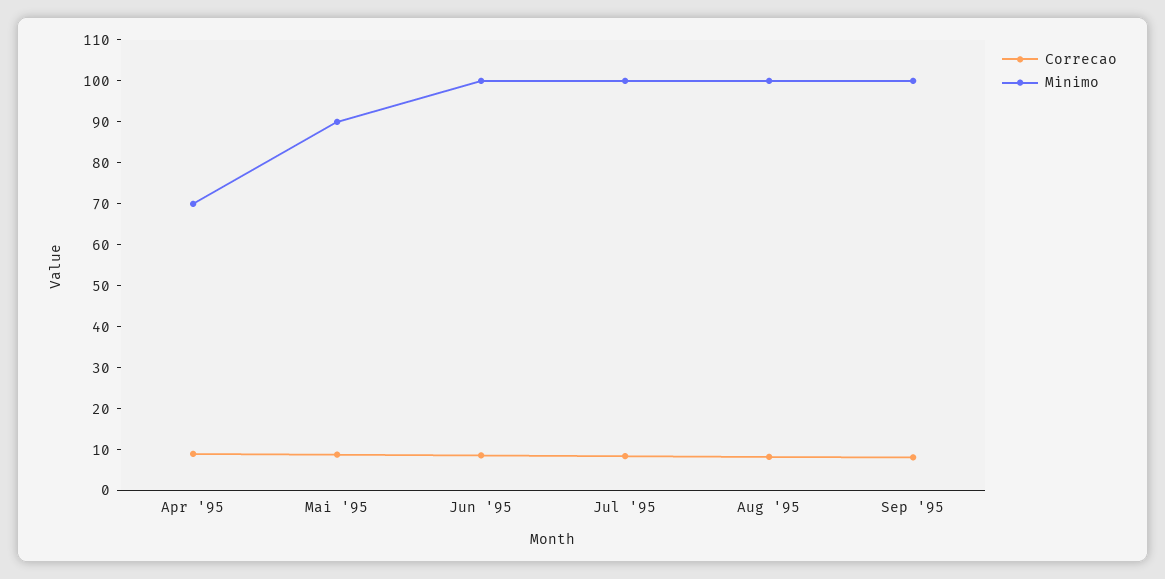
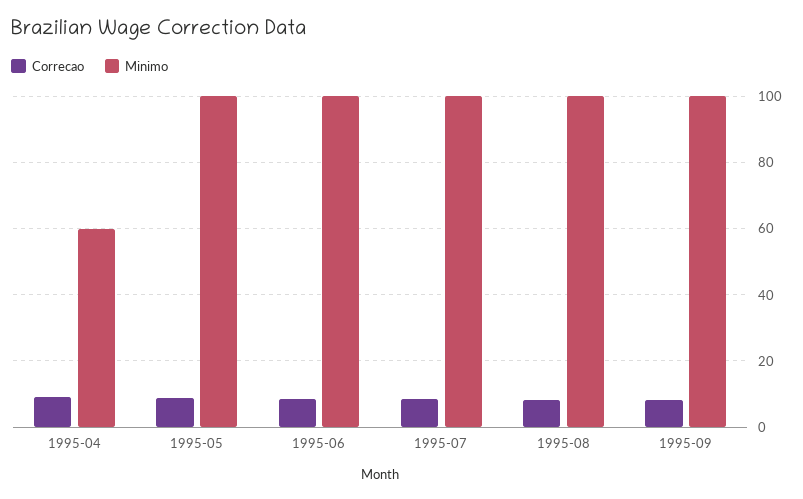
  {
    "Correcao": {
      "Apr '95": 8,
      "Mai '95": 8,
      "Jun '95": 8,
      "Jul '95": 8,
      "Aug '95": 8,
      "Sep '95": 8
    },
    "Minimo": {
-     "Apr '95": 70,
+     "Apr '95": 60,
-     "Mai '95": 90,
+     "Mai '95": 100,
      "Jun '95": 100,
      "Jul '95": 100,
      "Aug '95": 100,
      "Sep '95": 100
    }
  }

